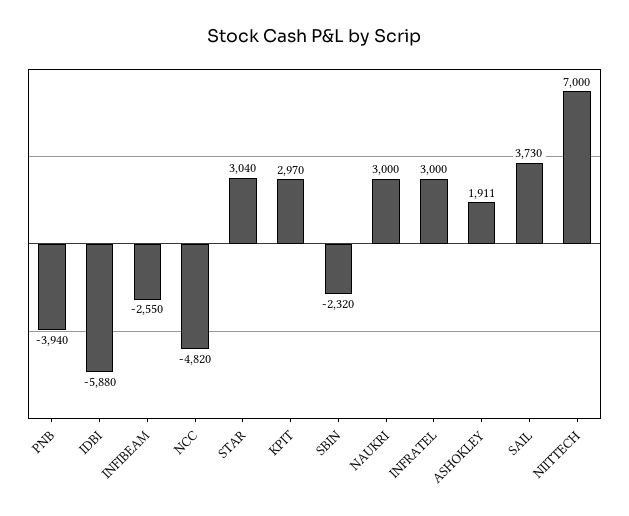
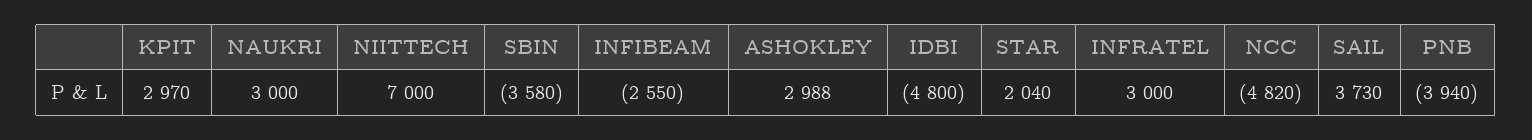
  {
    "PNB": -3940,
-   "IDBI": -5880,
+   "IDBI": -4800,
    "INFIBEAM": -2550,
    "NCC": -4820,
-   "STAR": 3040,
+   "STAR": 2040,
    "KPIT": 2970,
-   "SBIN": -2320,
+   "SBIN": -3580,
    "NAUKRI": 3000,
    "INFRATEL": 3000,
-   "ASHOKLEY": 1911,
+   "ASHOKLEY": 2988,
    "SAIL": 3730,
    "NIITTECH": 7000
  }

